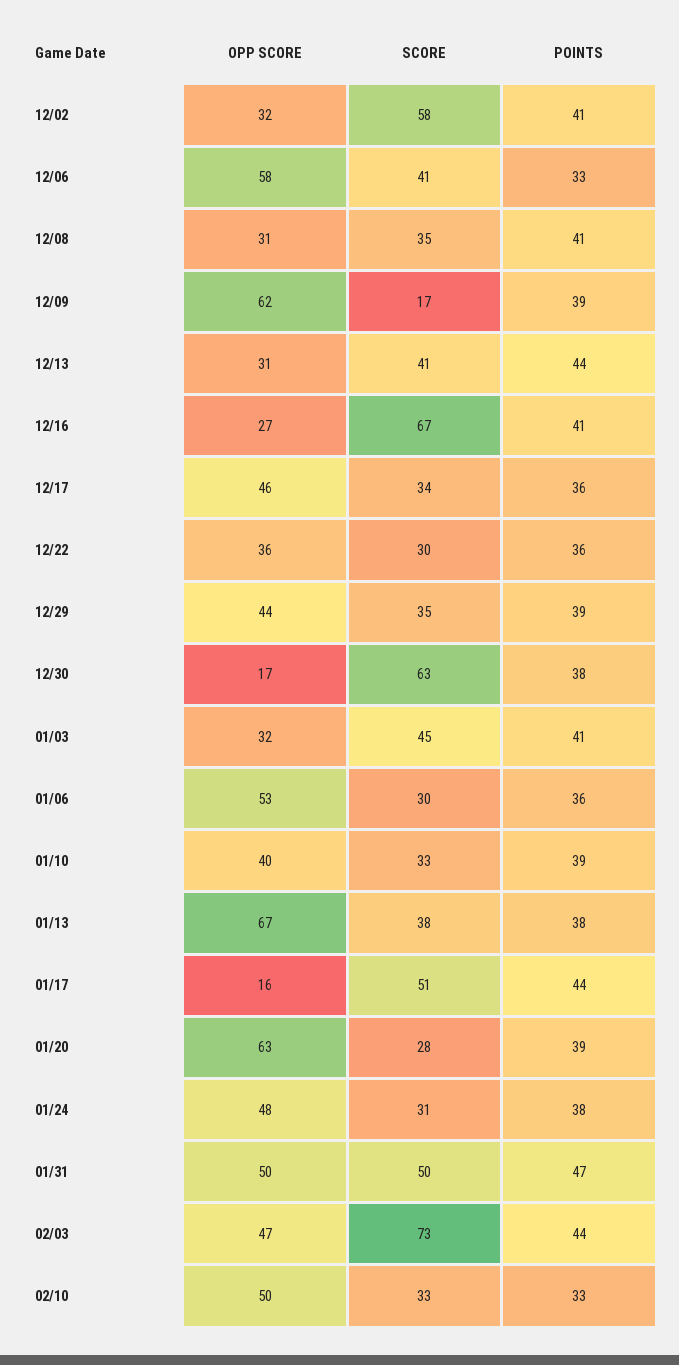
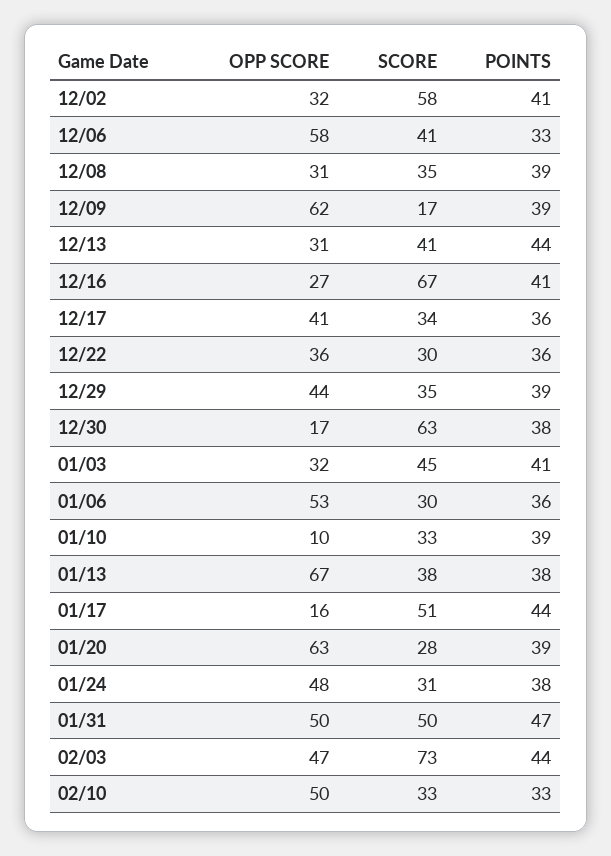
  {
    "OPP SCORE": {
      "12/02": 32,
      "12/06": 58,
      "12/08": 31,
      "12/09": 62,
      "12/13": 31,
      "12/16": 27,
-     "12/17": 46,
+     "12/17": 41,
      "12/22": 36,
      "12/29": 44,
      "12/30": 17,
      "01/03": 32,
      "01/06": 53,
-     "01/10": 40,
+     "01/10": 10,
      "01/13": 67,
      "01/17": 16,
      "01/20": 63,
      "01/24": 48,
      "01/31": 50,
      "02/03": 47,
      "02/10": 50
    },
    "SCORE": {
      "12/02": 58,
      "12/06": 41,
      "12/08": 35,
      "12/09": 17,
      "12/13": 41,
      "12/16": 67,
      "12/17": 34,
      "12/22": 30,
      "12/29": 35,
      "12/30": 63,
      "01/03": 45,
      "01/06": 30,
      "01/10": 33,
      "01/13": 38,
      "01/17": 51,
      "01/20": 28,
      "01/24": 31,
      "01/31": 50,
      "02/03": 73,
      "02/10": 33
    },
    "POINTS": {
      "12/02": 41,
      "12/06": 33,
-     "12/08": 41,
+     "12/08": 39,
      "12/09": 39,
      "12/13": 44,
      "12/16": 41,
      "12/17": 36,
      "12/22": 36,
      "12/29": 39,
      "12/30": 38,
      "01/03": 41,
      "01/06": 36,
      "01/10": 39,
      "01/13": 38,
      "01/17": 44,
      "01/20": 39,
      "01/24": 38,
      "01/31": 47,
      "02/03": 44,
      "02/10": 33
    }
  }

